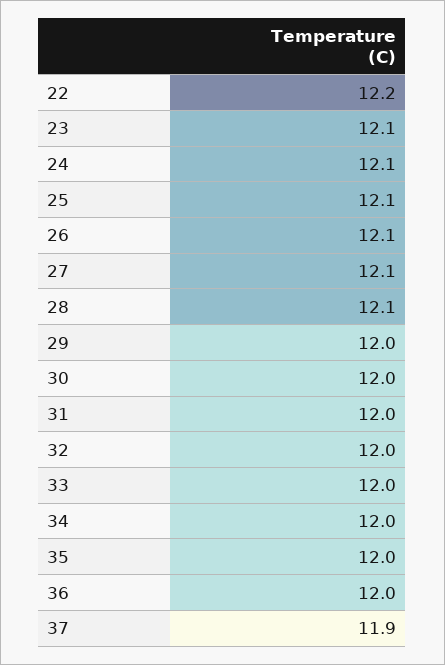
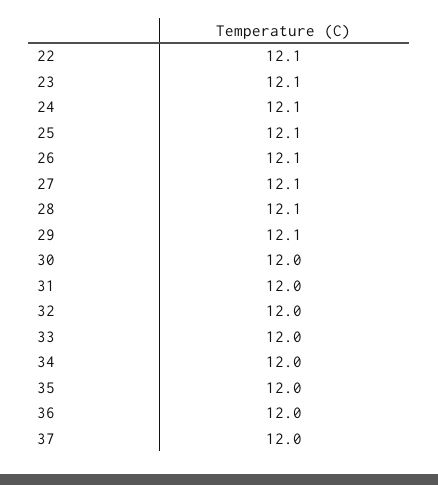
  {
-   "22": 12.2,
+   "22": 12.1,
    "23": 12.1,
    "24": 12.1,
    "25": 12.1,
    "26": 12.1,
    "27": 12.1,
    "28": 12.1,
-   "29": 12,
+   "29": 12.1,
    "30": 12,
    "31": 12,
    "32": 12,
    "33": 12,
    "34": 12,
    "35": 12,
    "36": 12,
-   "37": 11.9
+   "37": 12
  }

